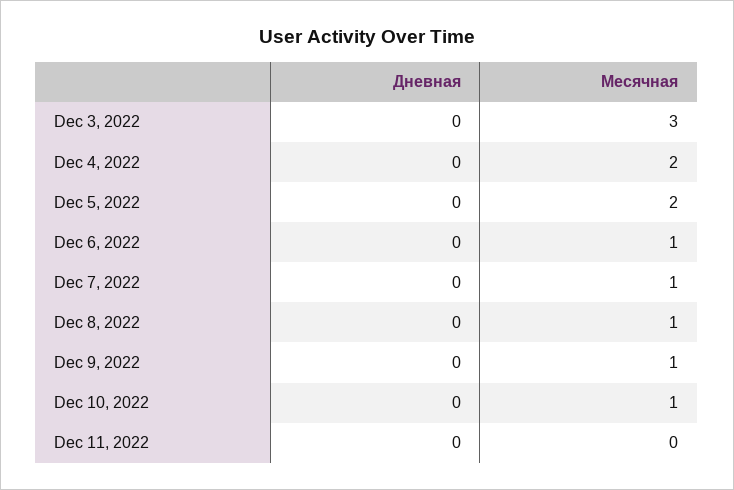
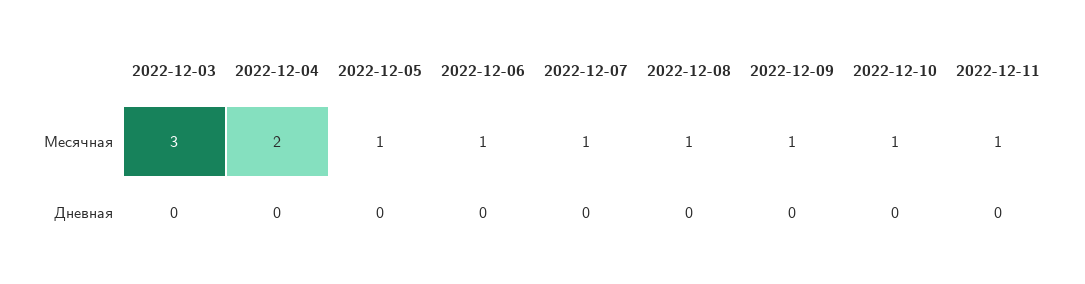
  {
    "Дневная": {
      "Dec 3, 2022": 0,
      "Dec 4, 2022": 0,
      "Dec 5, 2022": 0,
      "Dec 6, 2022": 0,
      "Dec 7, 2022": 0,
      "Dec 8, 2022": 0,
      "Dec 9, 2022": 0,
      "Dec 10, 2022": 0,
      "Dec 11, 2022": 0
    },
    "Месячная": {
      "Dec 3, 2022": 3,
      "Dec 4, 2022": 2,
-     "Dec 5, 2022": 2,
+     "Dec 5, 2022": 1,
      "Dec 6, 2022": 1,
      "Dec 7, 2022": 1,
      "Dec 8, 2022": 1,
      "Dec 9, 2022": 1,
      "Dec 10, 2022": 1,
-     "Dec 11, 2022": 0
+     "Dec 11, 2022": 1
    }
  }

